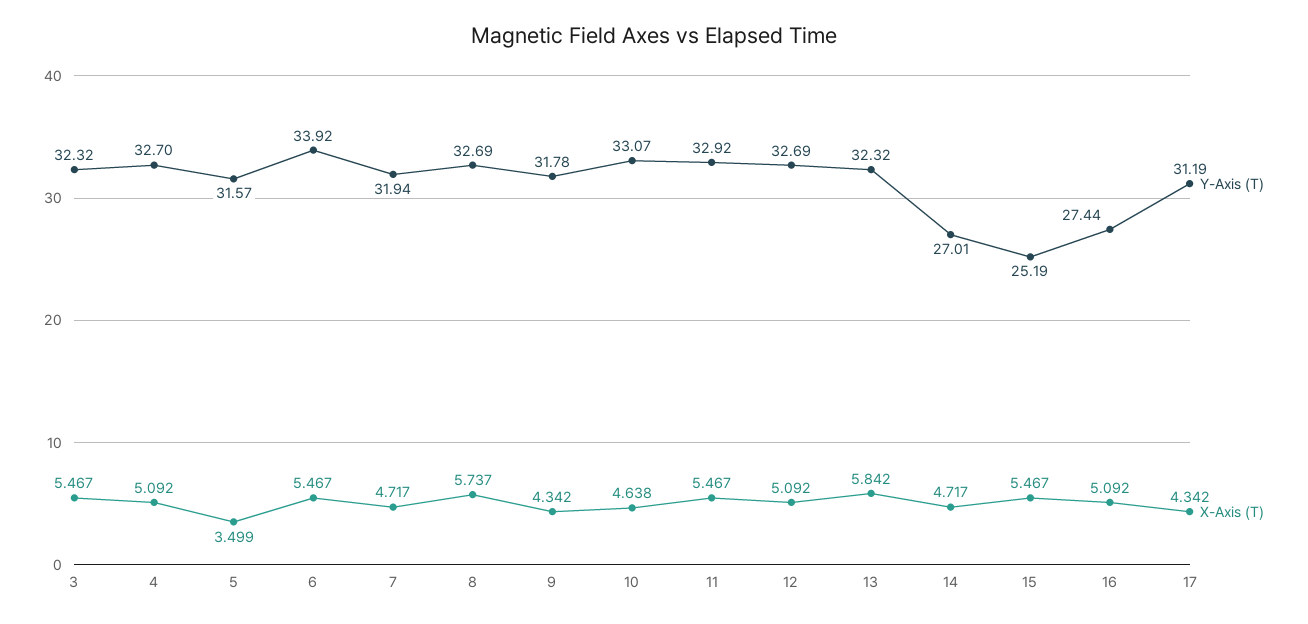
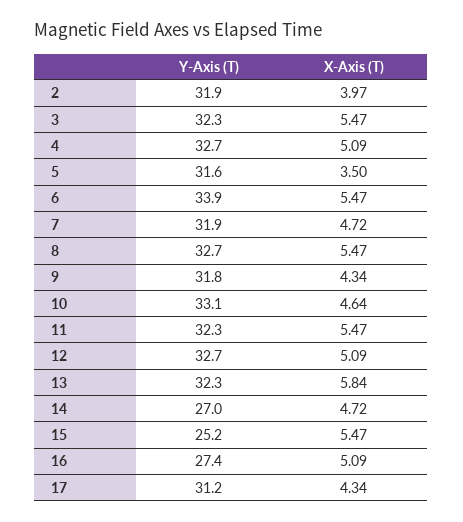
  {
    "Y-Axis (T)": {
      "3": 32.32,
      "4": 32.7,
      "5": 31.57,
      "6": 33.92,
      "7": 31.94,
      "8": 32.69,
      "9": 31.78,
      "10": 33.07,
-     "11": 32.92,
+     "11": 32.3,
      "12": 32.69,
      "13": 32.32,
      "14": 27.01,
      "15": 25.19,
      "16": 27.44,
-     "17": 31.19
+     "17": 31.19,
+     "2": 31.9
    },
    "X-Axis (T)": {
      "3": 5.467,
      "4": 5.092,
      "5": 3.499,
      "6": 5.467,
      "7": 4.717,
-     "8": 5.737,
+     "8": 5.47,
      "9": 4.342,
      "10": 4.638,
      "11": 5.467,
      "12": 5.092,
      "13": 5.842,
      "14": 4.717,
      "15": 5.467,
      "16": 5.092,
-     "17": 4.342
+     "17": 4.342,
+     "2": 3.97
    }
  }

